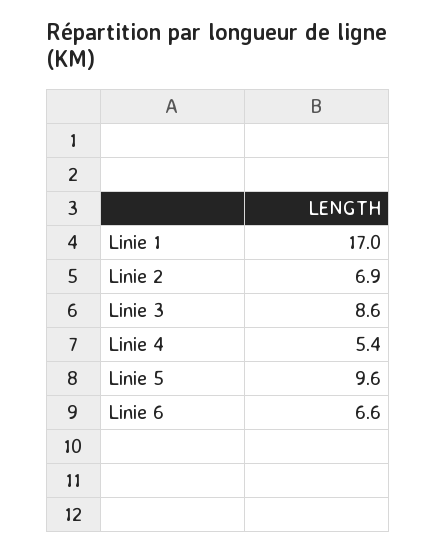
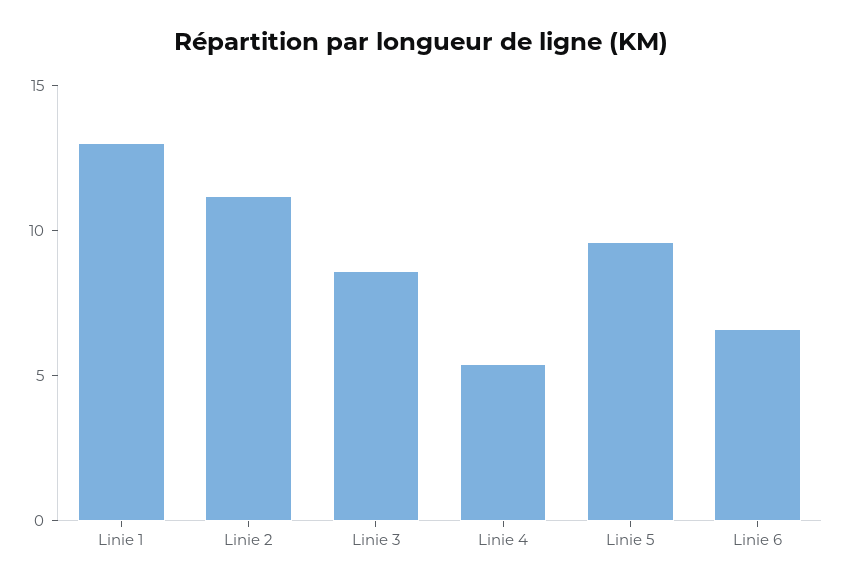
  {
-   "Linie 1": 17,
+   "Linie 1": 13,
-   "Linie 2": 6.9,
+   "Linie 2": 11,
    "Linie 3": 8.6,
    "Linie 4": 5.4,
    "Linie 5": 9.6,
    "Linie 6": 6.6
  }

